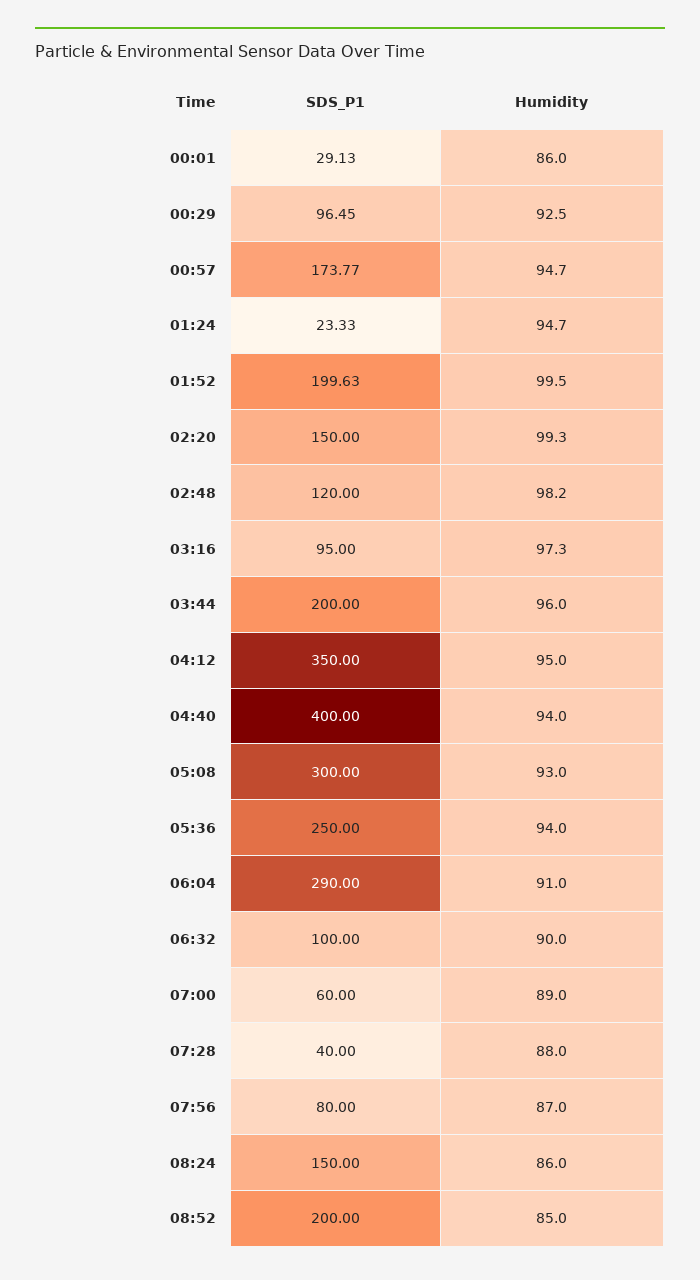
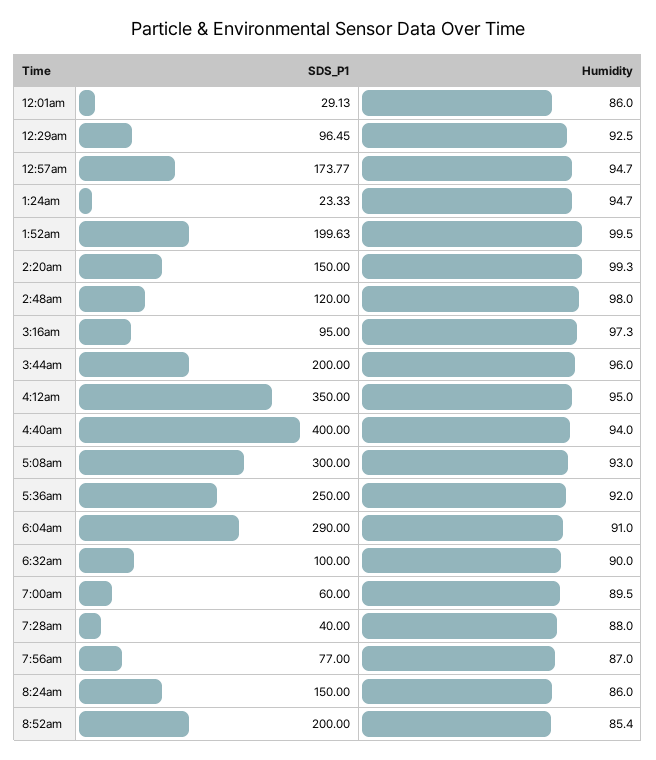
  {
    "SDS_P1": {
      "00:01": 29.13,
      "00:29": 96.45,
      "00:57": 173.77,
      "01:24": 23.33,
      "01:52": 199.63,
      "02:20": 150,
      "02:48": 120,
      "03:16": 95,
      "03:44": 200,
      "04:12": 350,
      "04:40": 400,
      "05:08": 300,
      "05:36": 250,
      "06:04": 290,
      "06:32": 100,
      "07:00": 60,
      "07:28": 40,
-     "07:56": 80,
+     "07:56": 77,
      "08:24": 150,
      "08:52": 200
    },
    "Humidity": {
      "00:01": 86,
      "00:29": 92.5,
      "00:57": 94.7,
      "01:24": 94.7,
      "01:52": 99.5,
      "02:20": 99.3,
-     "02:48": 98.2,
+     "02:48": 98,
      "03:16": 97.3,
      "03:44": 96,
      "04:12": 95,
      "04:40": 94,
      "05:08": 93,
-     "05:36": 94,
+     "05:36": 92,
      "06:04": 91,
      "06:32": 90,
-     "07:00": 89,
+     "07:00": 89.5,
      "07:28": 88,
      "07:56": 87,
      "08:24": 86,
-     "08:52": 85
+     "08:52": 85.4
    }
  }

